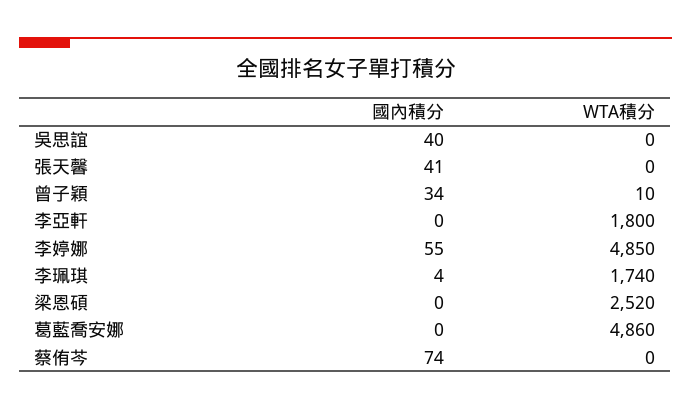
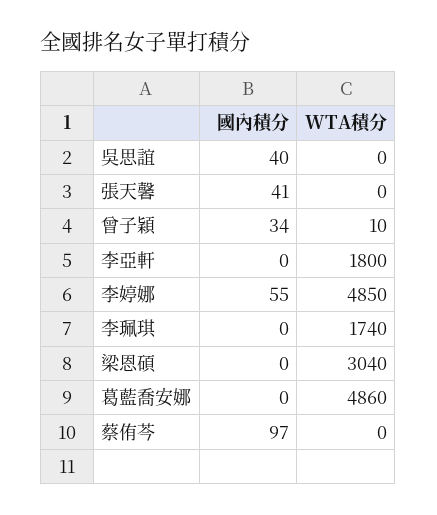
  {
    "國內積分": {
      "吳思誼": 40,
      "張天馨": 41,
      "曾子穎": 34,
      "李亞軒": 0,
      "李婷娜": 55,
-     "李珮琪": 4,
+     "李珮琪": 0,
      "梁恩碩": 0,
      "葛藍喬安娜": 0,
-     "蔡侑芩": 74
+     "蔡侑芩": 97
    },
    "WTA積分": {
      "吳思誼": 0,
      "張天馨": 0,
      "曾子穎": 10,
      "李亞軒": 1800,
      "李婷娜": 4850,
      "李珮琪": 1740,
-     "梁恩碩": 2520,
+     "梁恩碩": 3040,
      "葛藍喬安娜": 4860,
      "蔡侑芩": 0
    }
  }

